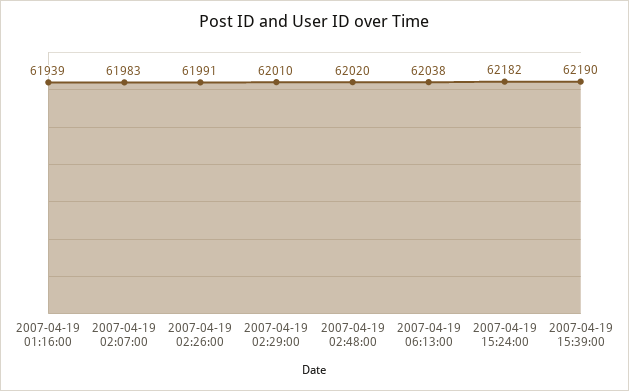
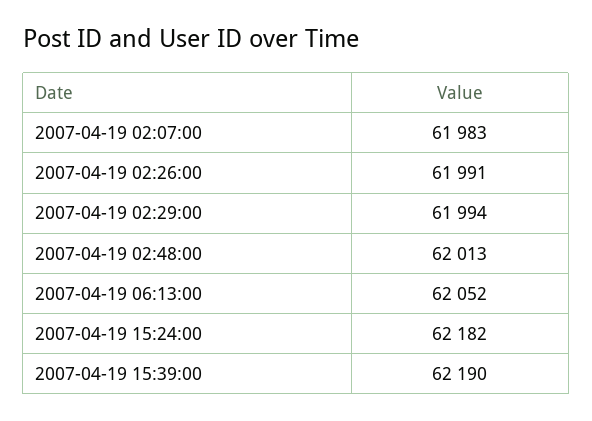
  {
-   "2007-04-19 01:16:00": 61939,
    "2007-04-19 02:07:00": 61983,
    "2007-04-19 02:26:00": 61991,
-   "2007-04-19 02:29:00": 62010,
+   "2007-04-19 02:29:00": 61994,
-   "2007-04-19 02:48:00": 62020,
+   "2007-04-19 02:48:00": 62013,
-   "2007-04-19 06:13:00": 62038,
+   "2007-04-19 06:13:00": 62052,
    "2007-04-19 15:24:00": 62182,
    "2007-04-19 15:39:00": 62190
  }

